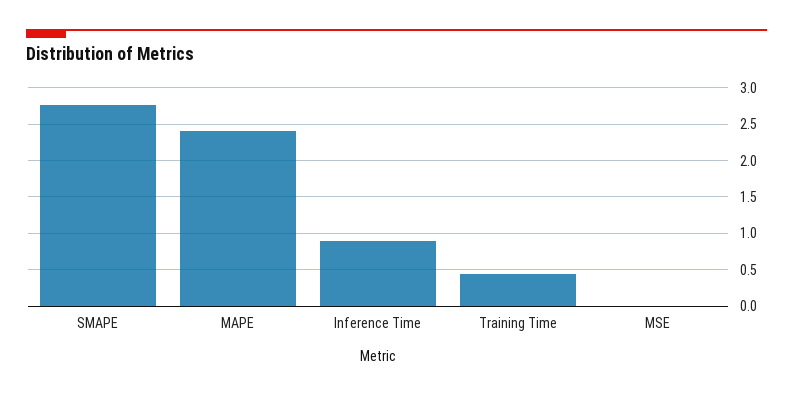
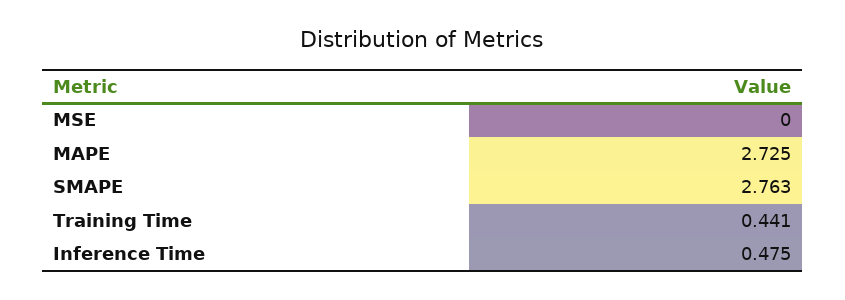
  {
    "SMAPE": 2.763,
-   "MAPE": 2.4,
+   "MAPE": 2.725,
-   "Inference Time": 0.9,
+   "Inference Time": 0.475,
    "Training Time": 0.441,
    "MSE": 0
  }

